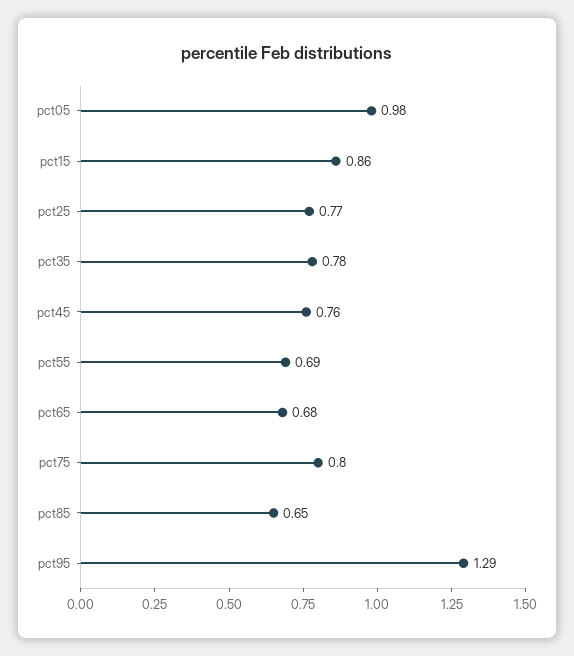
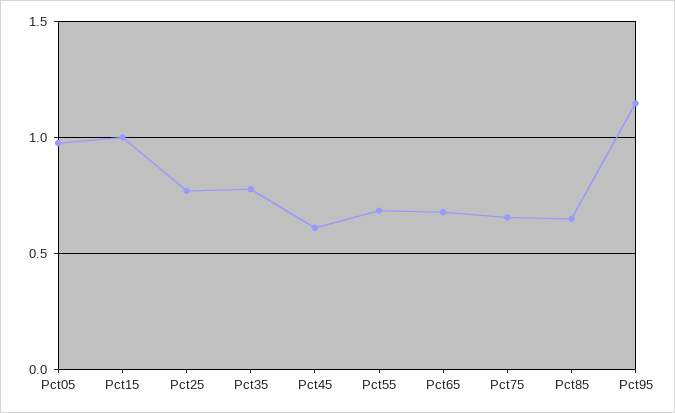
  {
    "pct05": 0.98,
-   "pct15": 0.86,
+   "pct15": 1,
    "pct25": 0.77,
    "pct35": 0.78,
-   "pct45": 0.76,
+   "pct45": 0.6,
    "pct55": 0.69,
    "pct65": 0.68,
-   "pct75": 0.8,
+   "pct75": 0.65,
    "pct85": 0.65,
-   "pct95": 1.29
+   "pct95": 1.15
  }

